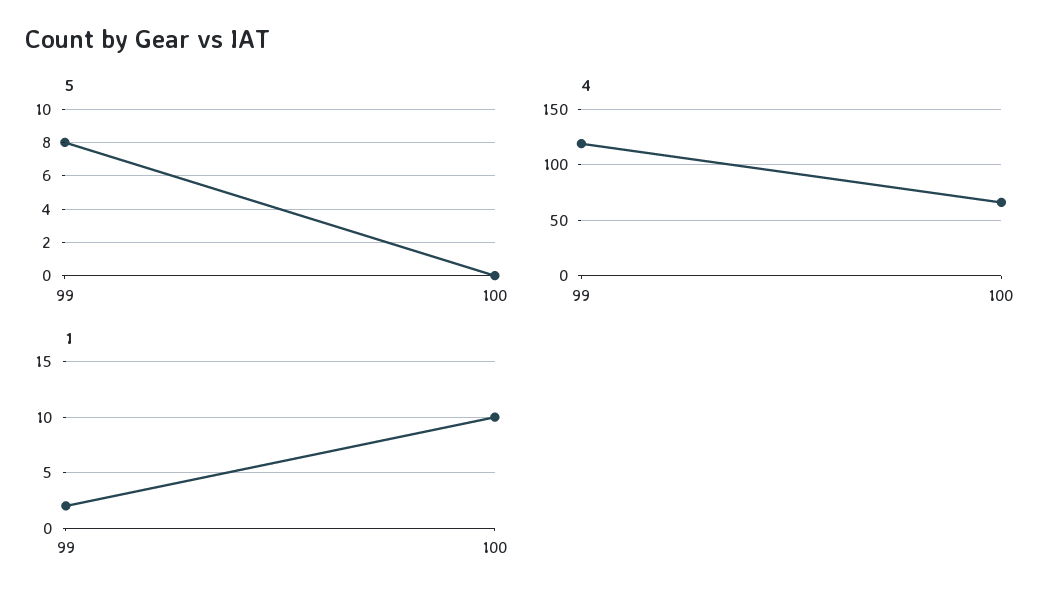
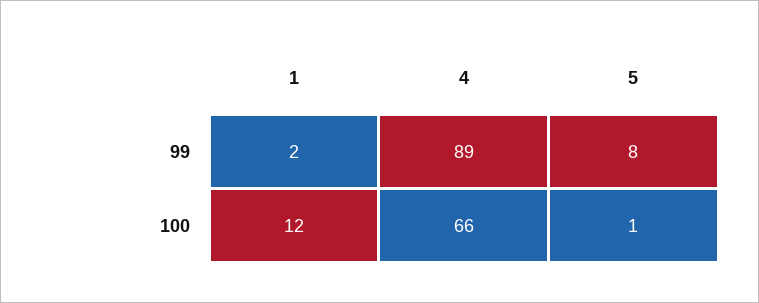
  {
    "5": {
      "99": 8,
-     "100": 0
+     "100": 1
    },
    "4": {
-     "99": 120,
+     "99": 89,
      "100": 66
    },
    "1": {
      "99": 2,
-     "100": 10
+     "100": 12
    }
  }

